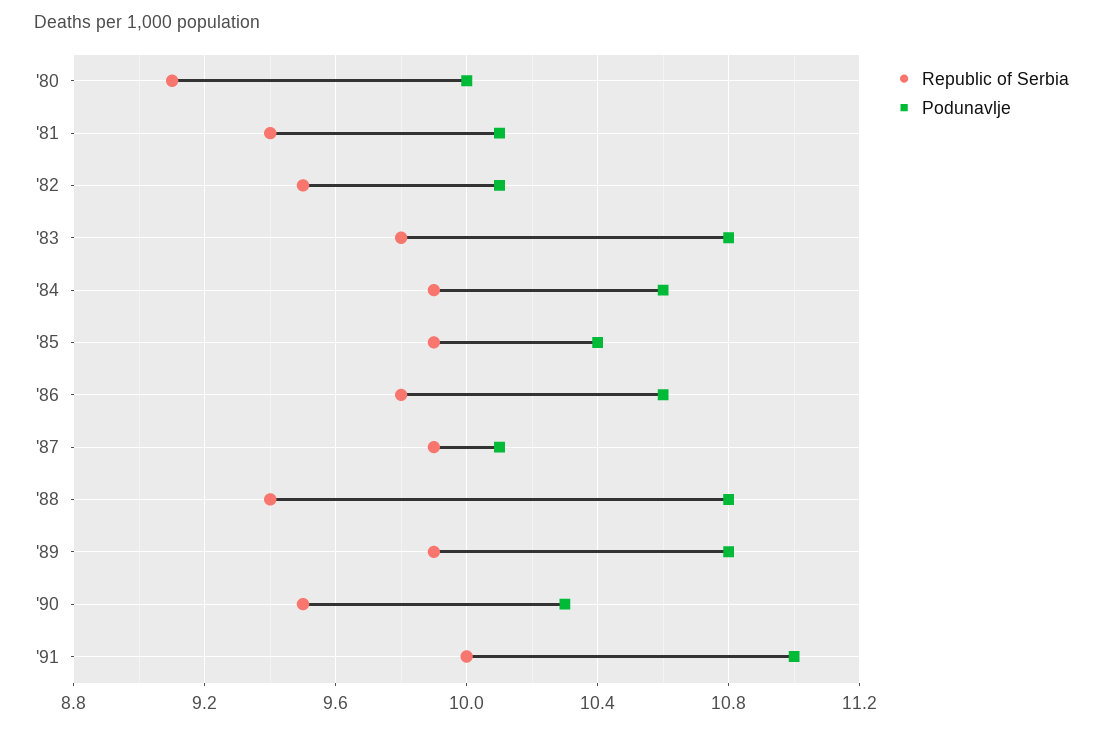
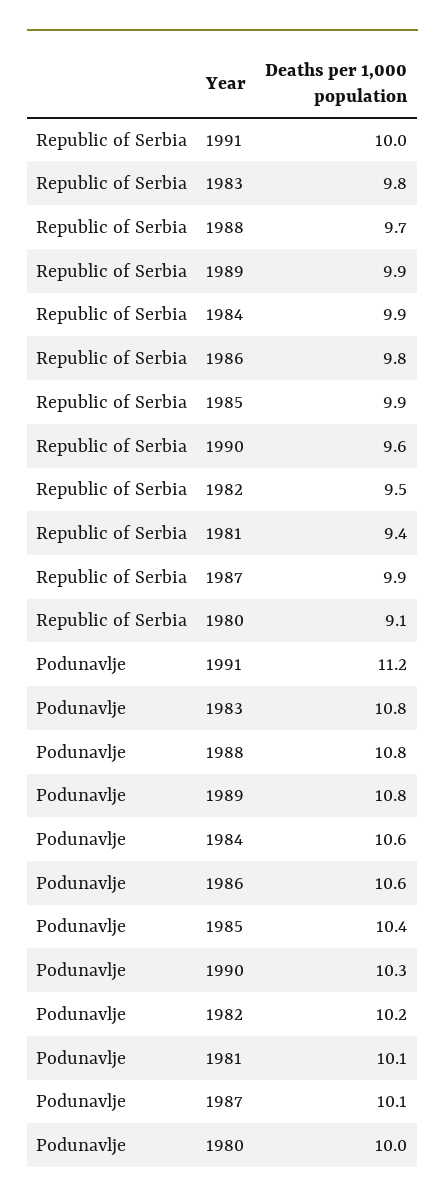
  {
    "Republic of Serbia": {
      "'80": 9.1,
      "'81": 9.4,
      "'82": 9.5,
      "'83": 9.8,
      "'84": 9.9,
      "'85": 9.9,
      "'86": 9.8,
      "'87": 9.9,
-     "'88": 9.4,
+     "'88": 9.7,
      "'89": 9.9,
-     "'90": 9.5,
+     "'90": 9.6,
      "'91": 10
    },
    "Podunavlje": {
      "'80": 10,
      "'81": 10.1,
-     "'82": 10.1,
+     "'82": 10.2,
      "'83": 10.8,
      "'84": 10.6,
      "'85": 10.4,
      "'86": 10.6,
      "'87": 10.1,
      "'88": 10.8,
      "'89": 10.8,
      "'90": 10.3,
-     "'91": 11
+     "'91": 11.2
    }
  }

